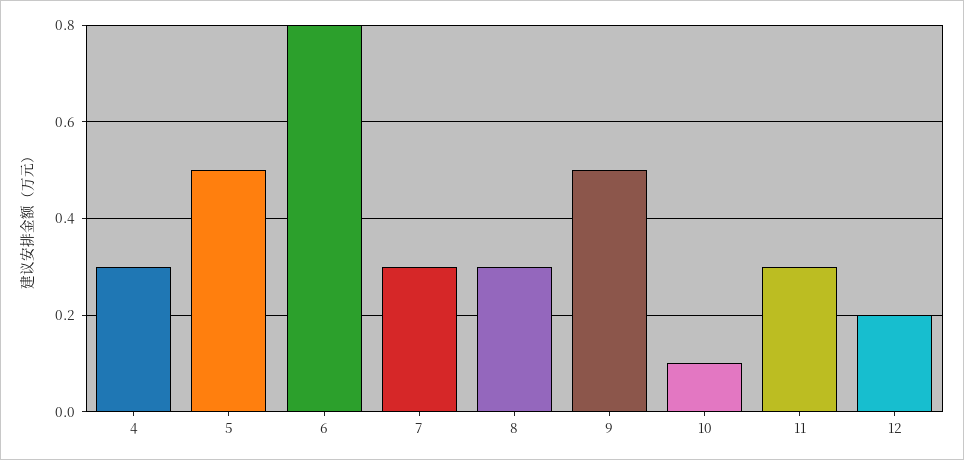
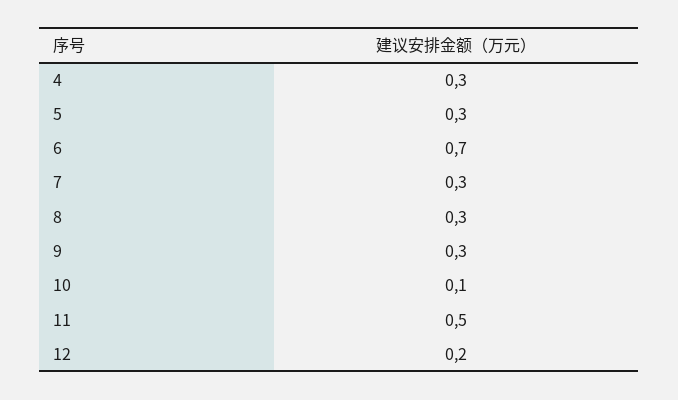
  {
    "4": 0.3,
-   "5": 0.5,
+   "5": 0.3,
-   "6": 0.8,
+   "6": 0.7,
    "7": 0.3,
    "8": 0.3,
-   "9": 0.5,
+   "9": 0.3,
    "10": 0.1,
-   "11": 0.3,
+   "11": 0.5,
    "12": 0.2
  }

